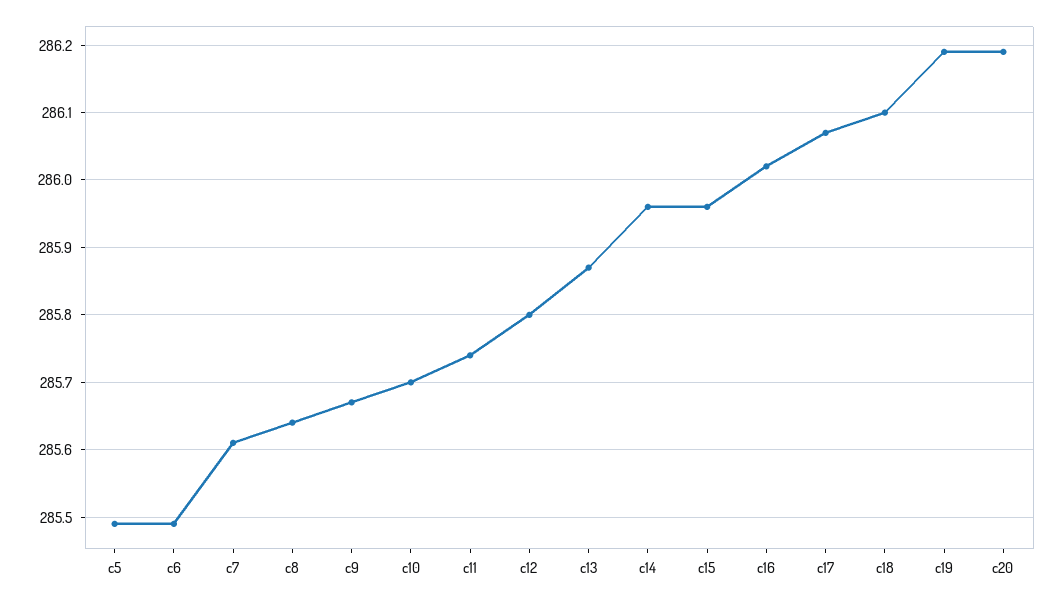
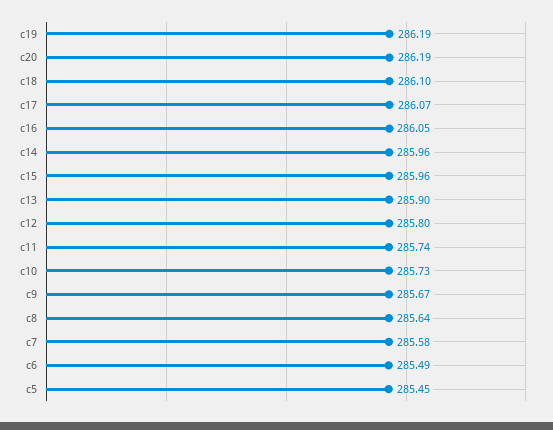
  {
-   "c5": 285.49,
+   "c5": 285.45,
    "c6": 285.49,
-   "c7": 285.61,
+   "c7": 285.58,
    "c8": 285.64,
    "c9": 285.67,
-   "c10": 285.7,
+   "c10": 285.73,
    "c11": 285.74,
    "c12": 285.8,
-   "c13": 285.87,
+   "c13": 285.9,
    "c14": 285.96,
    "c15": 285.96,
-   "c16": 286.02,
+   "c16": 286.05,
    "c17": 286.07,
    "c18": 286.1,
    "c19": 286.19,
    "c20": 286.19
  }

